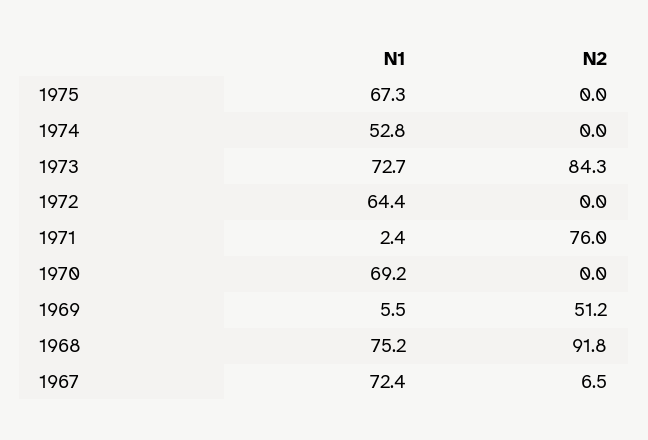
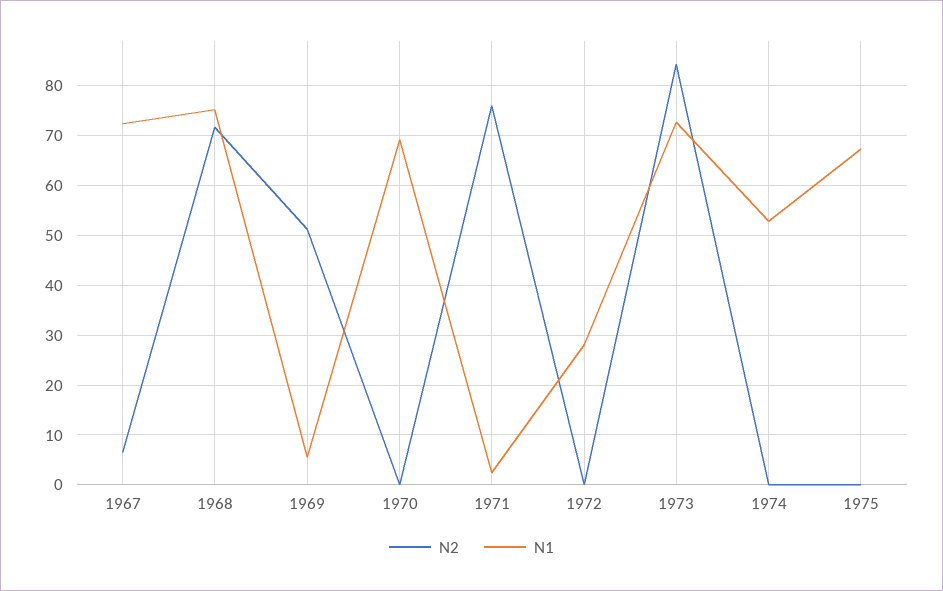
  {
    "N1": {
      "1975": 67.3,
      "1974": 52.8,
      "1973": 72.7,
-     "1972": 64.4,
+     "1972": 28,
      "1971": 2.4,
      "1970": 69.2,
      "1969": 5.5,
      "1968": 75.2,
      "1967": 72.4
    },
    "N2": {
      "1975": 0,
      "1974": 0,
      "1973": 84.3,
      "1972": 0,
      "1971": 76,
      "1970": 0,
      "1969": 51.2,
-     "1968": 91.8,
+     "1968": 72,
      "1967": 6.5
    }
  }

